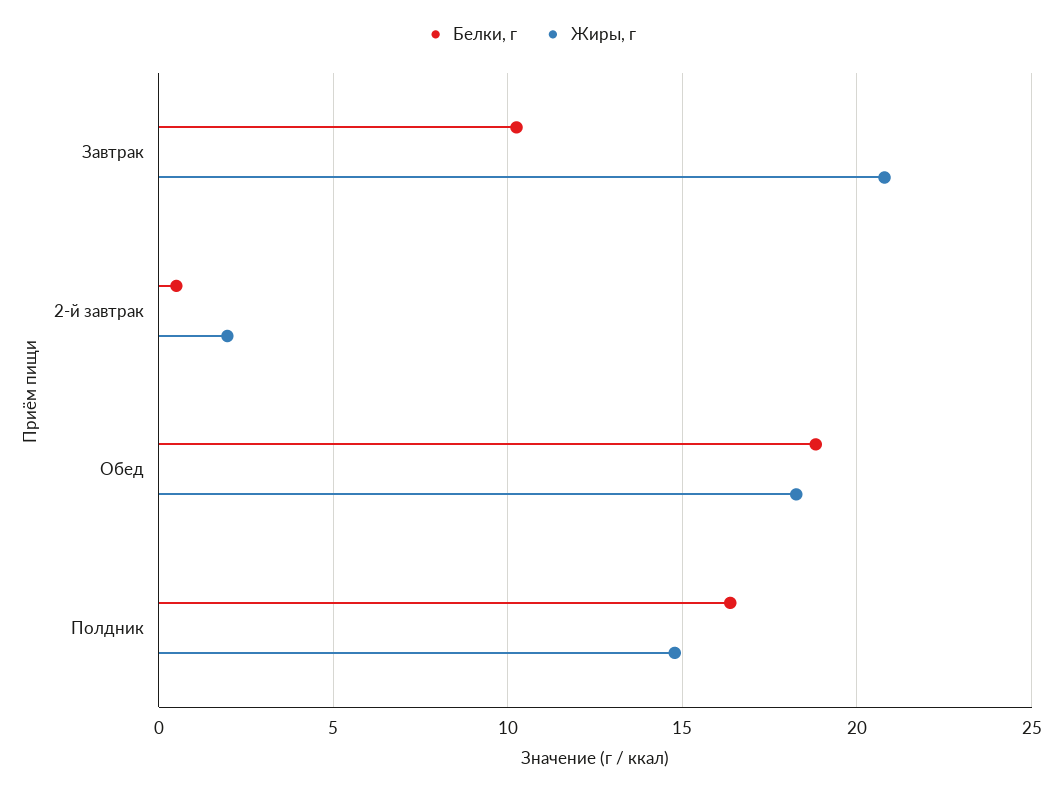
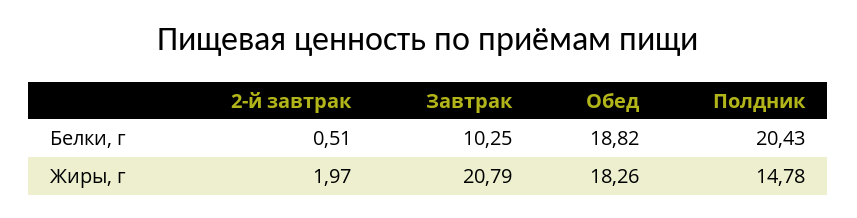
  {
    "Белки, г": {
      "Завтрак": 10.25,
      "2-й завтрак": 0.51,
      "Обед": 18.82,
-     "Полдник": 16.5
+     "Полдник": 20.43
    },
    "Жиры, г": {
      "Завтрак": 20.79,
      "2-й завтрак": 1.97,
      "Обед": 18.26,
      "Полдник": 14.78
    }
  }

